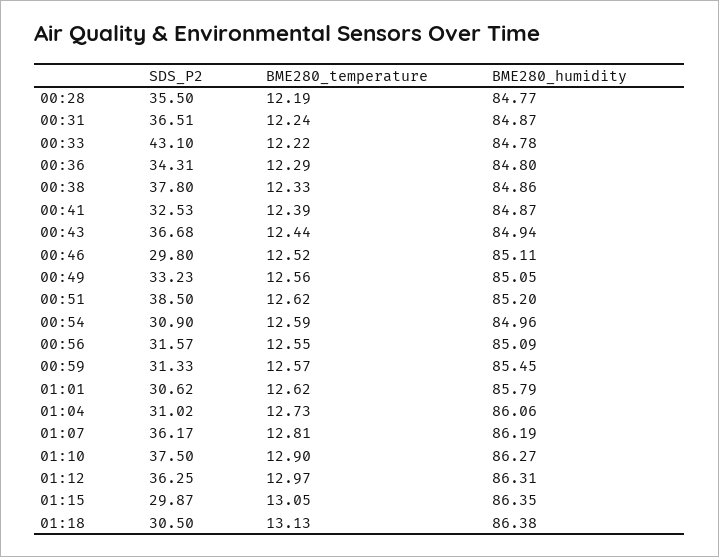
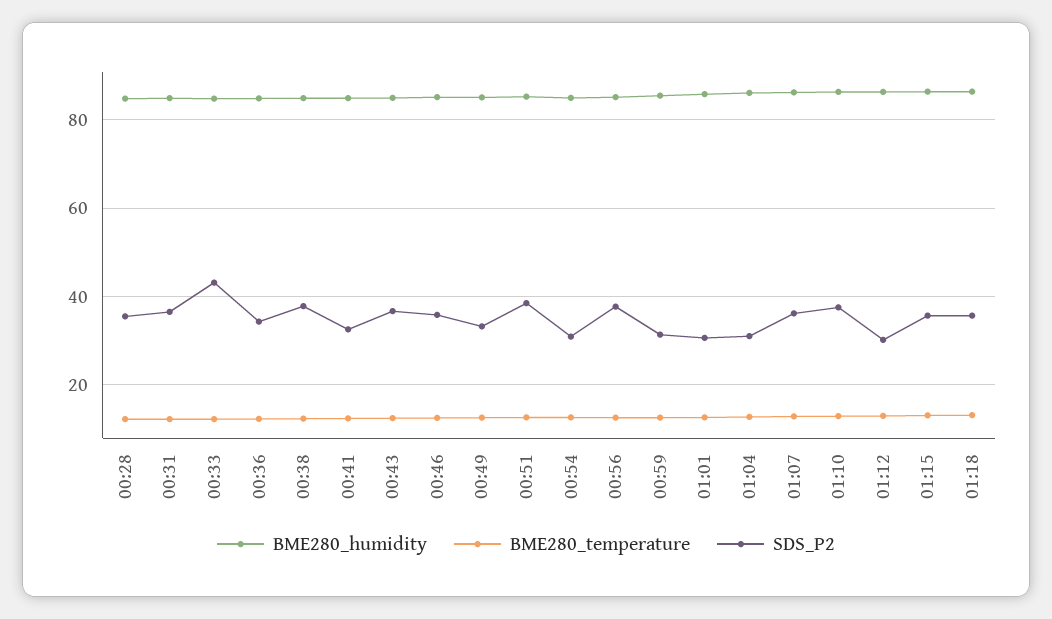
  {
    "SDS_P2": {
      "00:28": 35.5,
      "00:31": 36.51,
      "00:33": 43.1,
      "00:36": 34.31,
      "00:38": 37.8,
      "00:41": 32.53,
      "00:43": 36.68,
-     "00:46": 29.8,
+     "00:46": 36,
      "00:49": 33.23,
      "00:51": 38.5,
      "00:54": 30.9,
-     "00:56": 31.57,
+     "00:56": 38,
      "00:59": 31.33,
      "01:01": 30.62,
      "01:04": 31.02,
      "01:07": 36.17,
      "01:10": 37.5,
-     "01:12": 36.25,
+     "01:12": 30,
-     "01:15": 29.87,
+     "01:15": 36,
-     "01:18": 30.5
+     "01:18": 36
    },
    "BME280_temperature": {
      "00:28": 12.19,
      "00:31": 12.24,
      "00:33": 12.22,
      "00:36": 12.29,
      "00:38": 12.33,
      "00:41": 12.39,
      "00:43": 12.44,
      "00:46": 12.52,
      "00:49": 12.56,
      "00:51": 12.62,
      "00:54": 12.59,
      "00:56": 12.55,
      "00:59": 12.57,
      "01:01": 12.62,
      "01:04": 12.73,
      "01:07": 12.81,
      "01:10": 12.9,
      "01:12": 12.97,
      "01:15": 13.05,
      "01:18": 13.13
    },
    "BME280_humidity": {
      "00:28": 84.77,
      "00:31": 84.87,
      "00:33": 84.78,
      "00:36": 84.8,
      "00:38": 84.86,
      "00:41": 84.87,
      "00:43": 84.94,
      "00:46": 85.11,
      "00:49": 85.05,
      "00:51": 85.2,
      "00:54": 84.96,
      "00:56": 85.09,
      "00:59": 85.45,
      "01:01": 85.79,
      "01:04": 86.06,
      "01:07": 86.19,
      "01:10": 86.27,
      "01:12": 86.31,
      "01:15": 86.35,
      "01:18": 86.38
    }
  }

